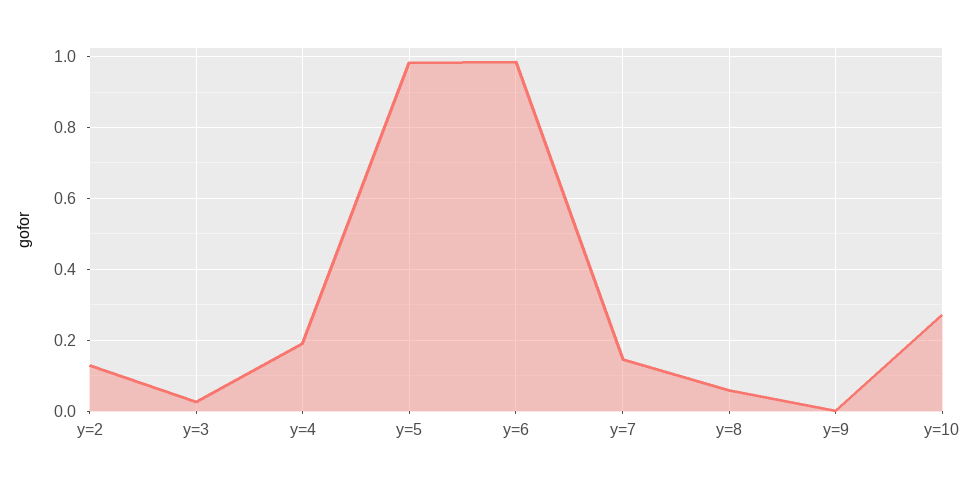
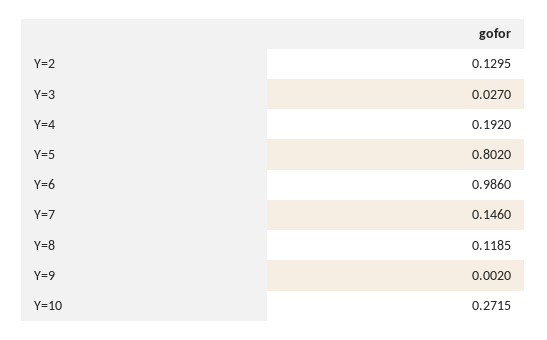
  {
    "y=2": 0.1295,
    "y=3": 0.027,
    "y=4": 0.192,
-   "y=5": 0.98,
+   "y=5": 0.802,
    "y=6": 0.986,
    "y=7": 0.146,
-   "y=8": 0.06,
+   "y=8": 0.1185,
    "y=9": 0.002,
    "y=10": 0.2715
  }

